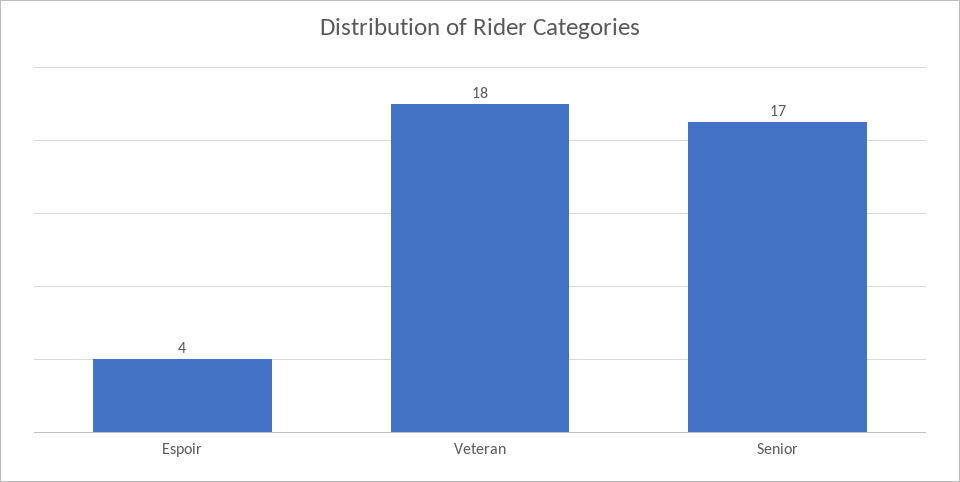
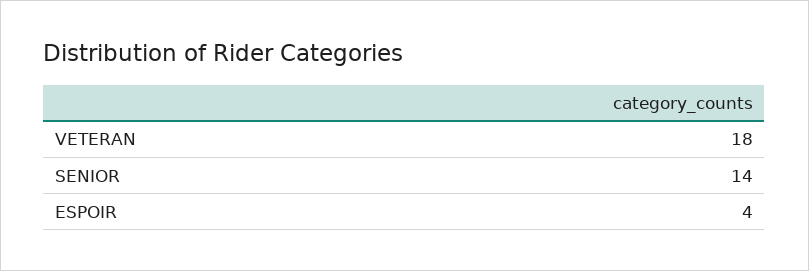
  {
    "Espoir": 4,
    "Veteran": 18,
-   "Senior": 17
+   "Senior": 14
  }

